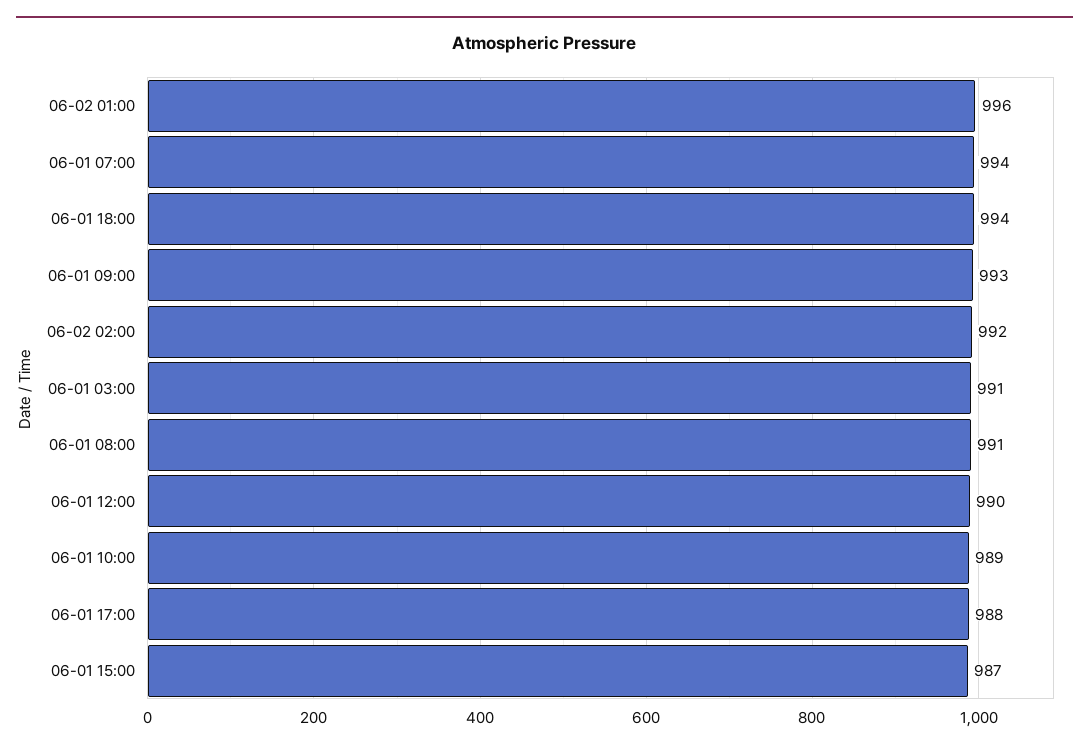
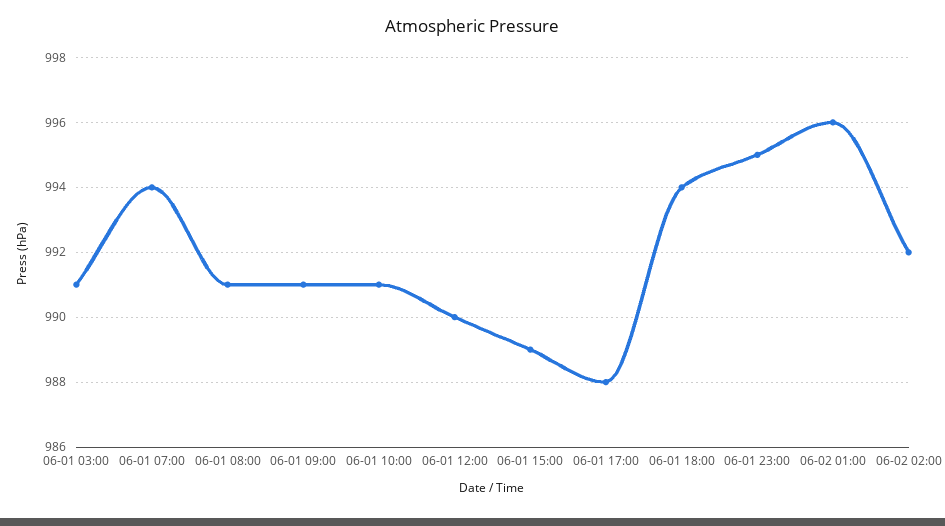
  {
    "06-02 01:00": 996,
    "06-01 07:00": 994,
    "06-01 18:00": 994,
-   "06-01 09:00": 993,
+   "06-01 09:00": 991,
    "06-02 02:00": 992,
    "06-01 03:00": 991,
    "06-01 08:00": 991,
    "06-01 12:00": 990,
-   "06-01 10:00": 989,
+   "06-01 10:00": 991,
    "06-01 17:00": 988,
-   "06-01 15:00": 987
+   "06-01 15:00": 989,
+   "06-01 23:00": 995
  }

